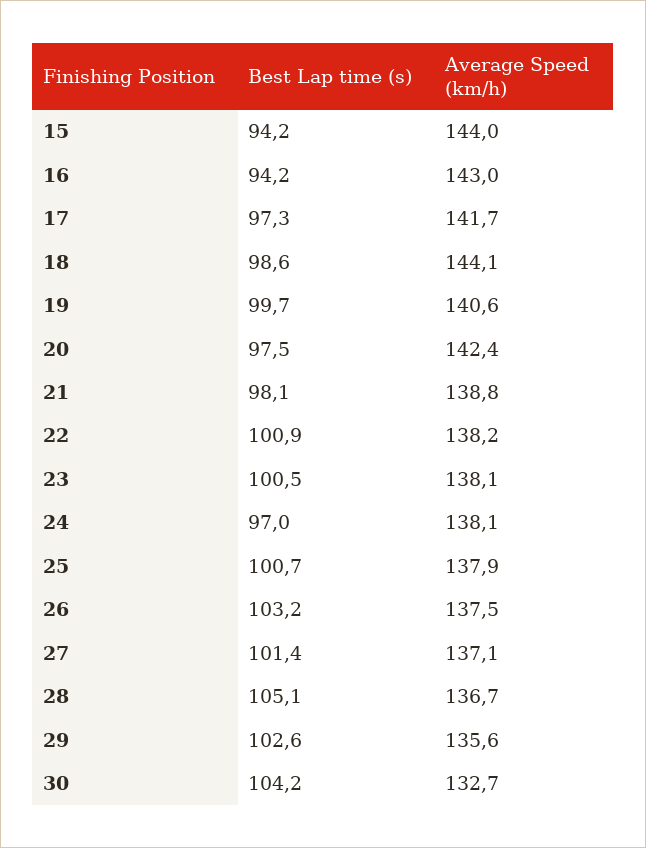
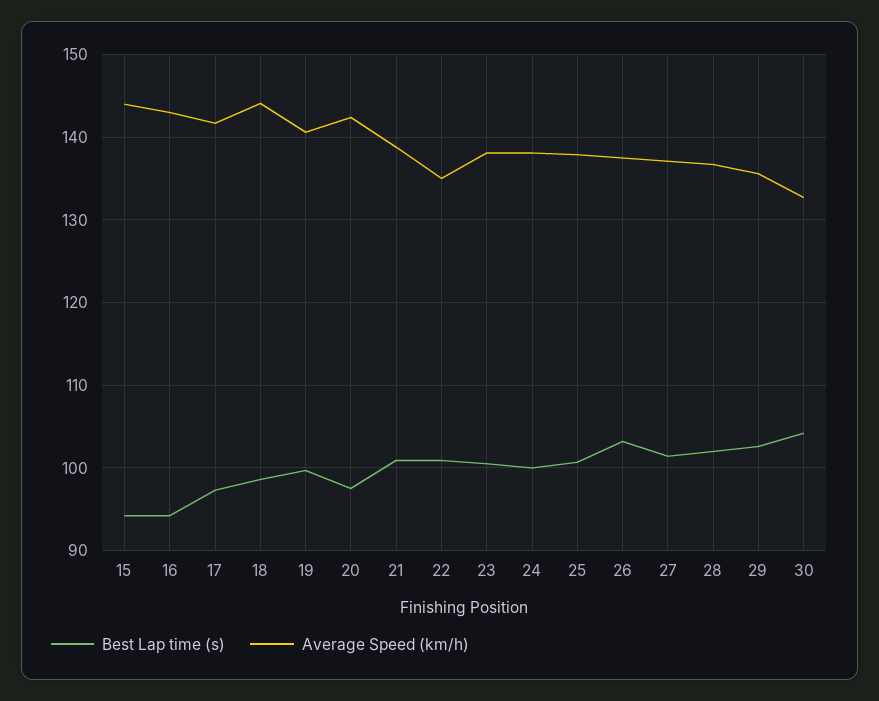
  {
    "Best Lap time (s)": {
      "15": 94.2,
      "16": 94.2,
      "17": 97.3,
      "18": 98.6,
      "19": 99.7,
      "20": 97.5,
-     "21": 98.1,
+     "21": 101,
      "22": 100.9,
      "23": 100.5,
-     "24": 97,
+     "24": 100,
      "25": 100.7,
      "26": 103.2,
      "27": 101.4,
-     "28": 105.1,
+     "28": 102,
      "29": 102.6,
      "30": 104.2
    },
    "Average Speed (km/h)": {
      "15": 144,
      "16": 143,
      "17": 141.7,
      "18": 144.1,
      "19": 140.6,
      "20": 142.4,
      "21": 138.8,
-     "22": 138.2,
+     "22": 135,
      "23": 138.1,
      "24": 138.1,
      "25": 137.9,
      "26": 137.5,
      "27": 137.1,
      "28": 136.7,
      "29": 135.6,
      "30": 132.7
    }
  }

